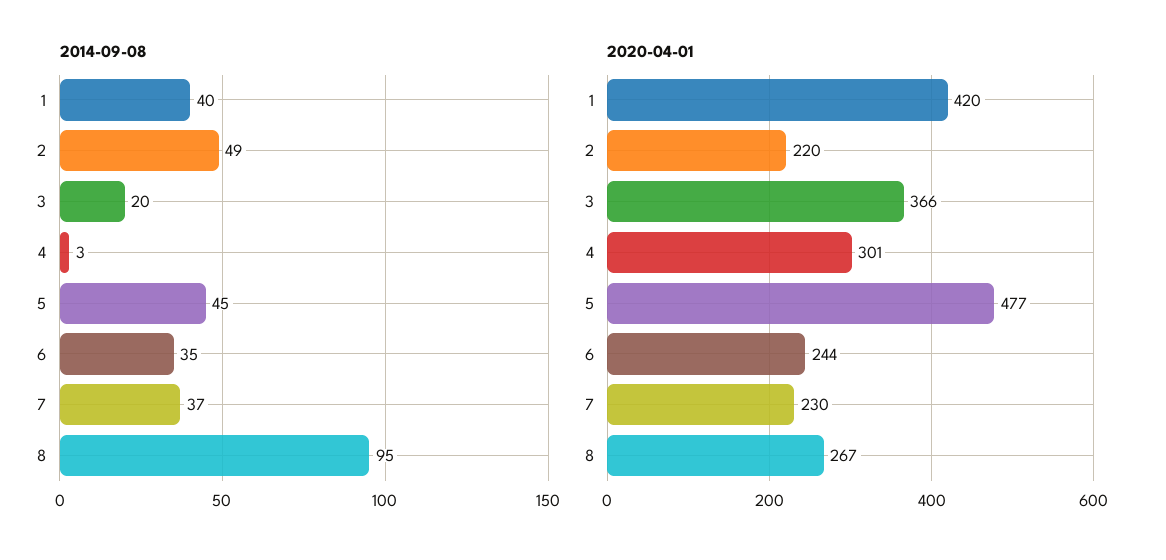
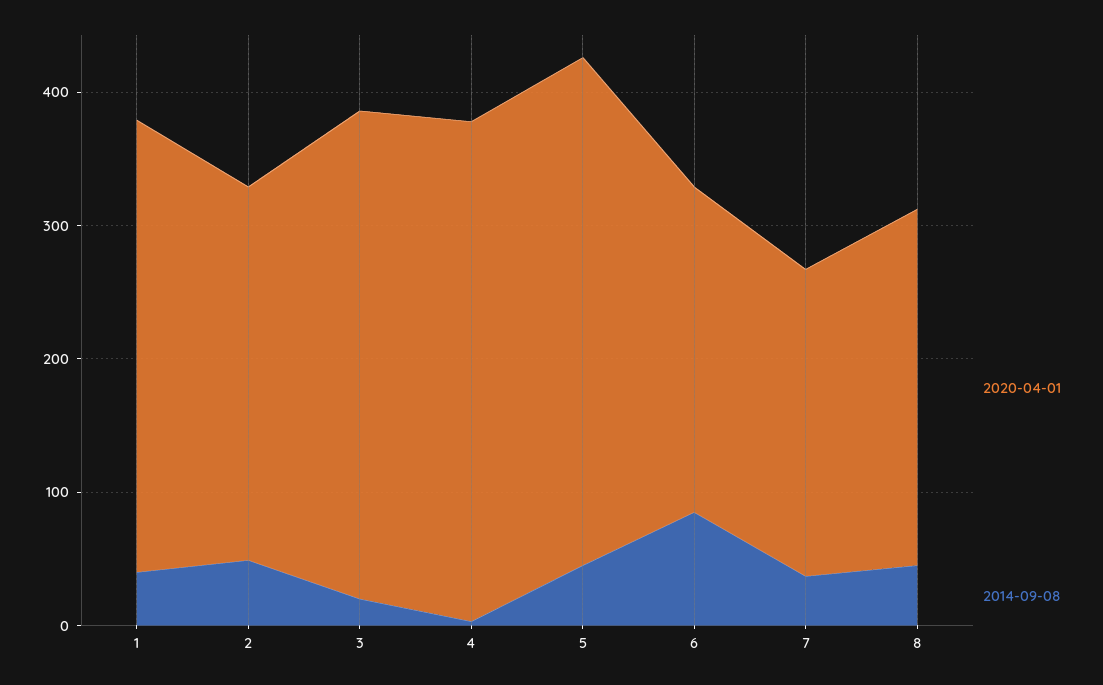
  {
    "2014-09-08": {
      "1": 40,
      "2": 49,
      "3": 20,
      "4": 3,
      "5": 45,
-     "6": 35,
+     "6": 80,
      "7": 37,
-     "8": 95
+     "8": 40
    },
    "2020-04-01": {
-     "1": 420,
+     "1": 340,
-     "2": 220,
+     "2": 280,
      "3": 366,
-     "4": 301,
+     "4": 380,
-     "5": 477,
+     "5": 380,
      "6": 244,
      "7": 230,
      "8": 267
    }
  }

